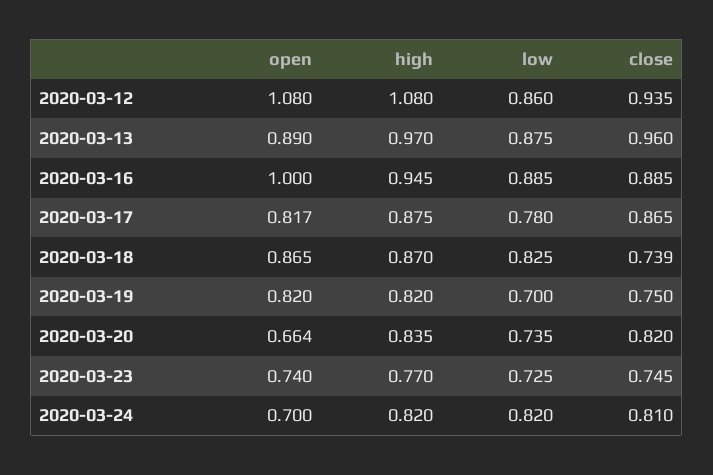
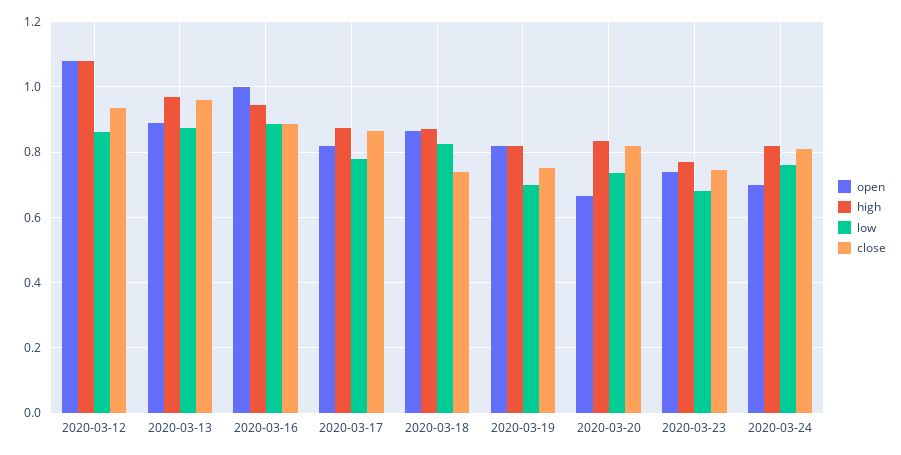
  {
    "open": {
      "2020-03-12": 1.08,
      "2020-03-13": 0.89,
      "2020-03-16": 1,
      "2020-03-17": 0.817,
      "2020-03-18": 0.865,
      "2020-03-19": 0.82,
      "2020-03-20": 0.664,
      "2020-03-23": 0.74,
      "2020-03-24": 0.7
    },
    "high": {
      "2020-03-12": 1.08,
      "2020-03-13": 0.97,
      "2020-03-16": 0.945,
      "2020-03-17": 0.875,
      "2020-03-18": 0.87,
      "2020-03-19": 0.82,
      "2020-03-20": 0.835,
      "2020-03-23": 0.77,
      "2020-03-24": 0.82
    },
    "low": {
      "2020-03-12": 0.86,
      "2020-03-13": 0.875,
      "2020-03-16": 0.885,
      "2020-03-17": 0.78,
      "2020-03-18": 0.825,
      "2020-03-19": 0.7,
      "2020-03-20": 0.735,
-     "2020-03-23": 0.725,
+     "2020-03-23": 0.68,
-     "2020-03-24": 0.82
+     "2020-03-24": 0.76
    },
    "close": {
      "2020-03-12": 0.935,
      "2020-03-13": 0.96,
      "2020-03-16": 0.885,
      "2020-03-17": 0.865,
      "2020-03-18": 0.739,
      "2020-03-19": 0.75,
      "2020-03-20": 0.82,
      "2020-03-23": 0.745,
      "2020-03-24": 0.81
    }
  }

